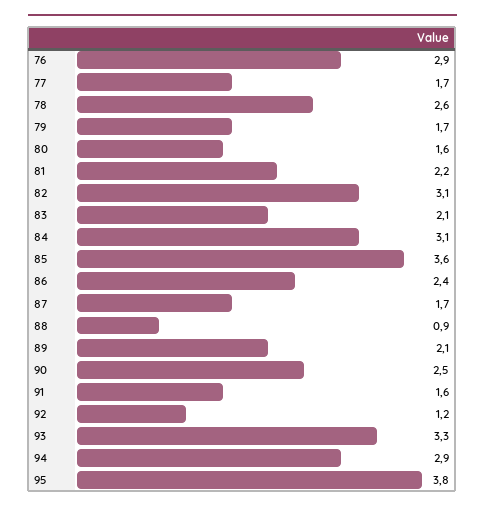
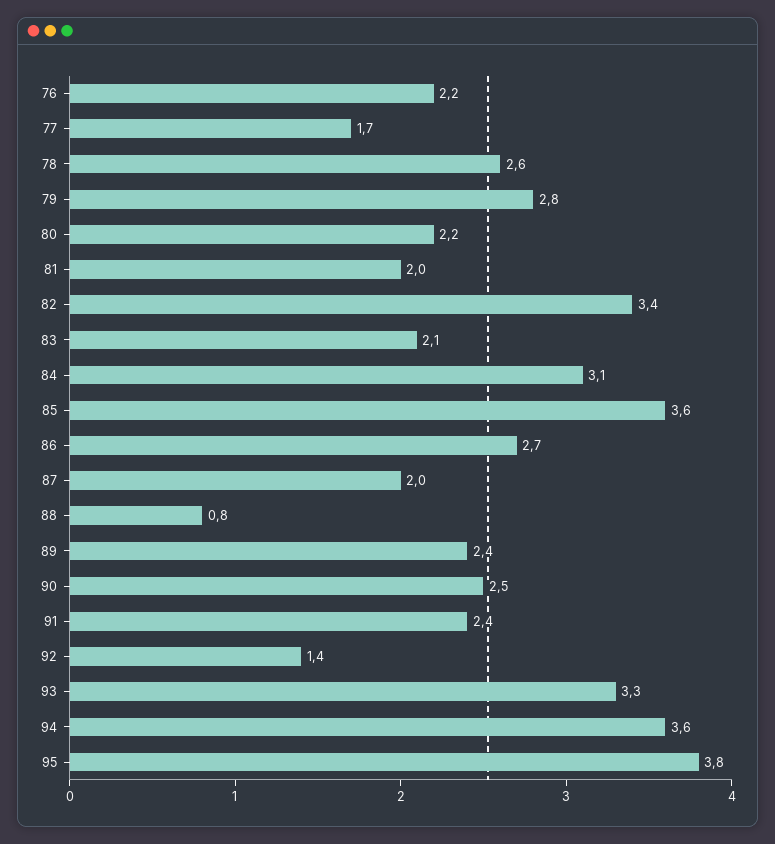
  {
-   "76": 2.9,
+   "76": 2.2,
    "77": 1.7,
    "78": 2.6,
-   "79": 1.7,
+   "79": 2.8,
-   "80": 1.6,
+   "80": 2.2,
-   "81": 2.2,
+   "81": 2,
-   "82": 3.1,
+   "82": 3.4,
    "83": 2.1,
    "84": 3.1,
    "85": 3.6,
-   "86": 2.4,
+   "86": 2.7,
-   "87": 1.7,
+   "87": 2,
-   "88": 0.9,
+   "88": 0.8,
-   "89": 2.1,
+   "89": 2.4,
    "90": 2.5,
-   "91": 1.6,
+   "91": 2.4,
-   "92": 1.2,
+   "92": 1.4,
    "93": 3.3,
-   "94": 2.9,
+   "94": 3.6,
    "95": 3.8
  }

